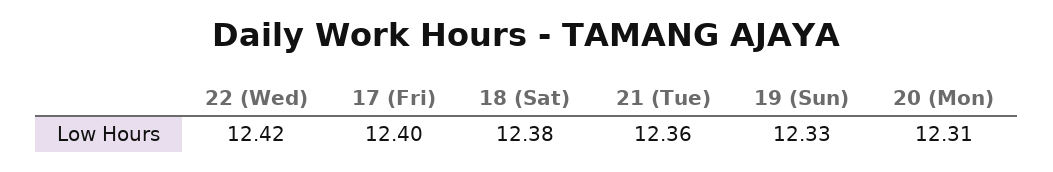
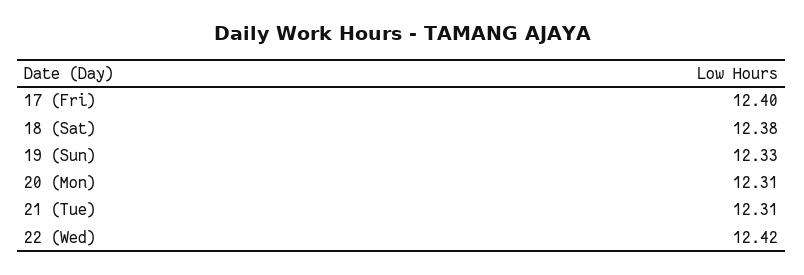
  {
    "22 (Wed)": 12.42,
    "17 (Fri)": 12.4,
    "18 (Sat)": 12.38,
-   "21 (Tue)": 12.36,
+   "21 (Tue)": 12.31,
    "19 (Sun)": 12.33,
    "20 (Mon)": 12.31
  }

